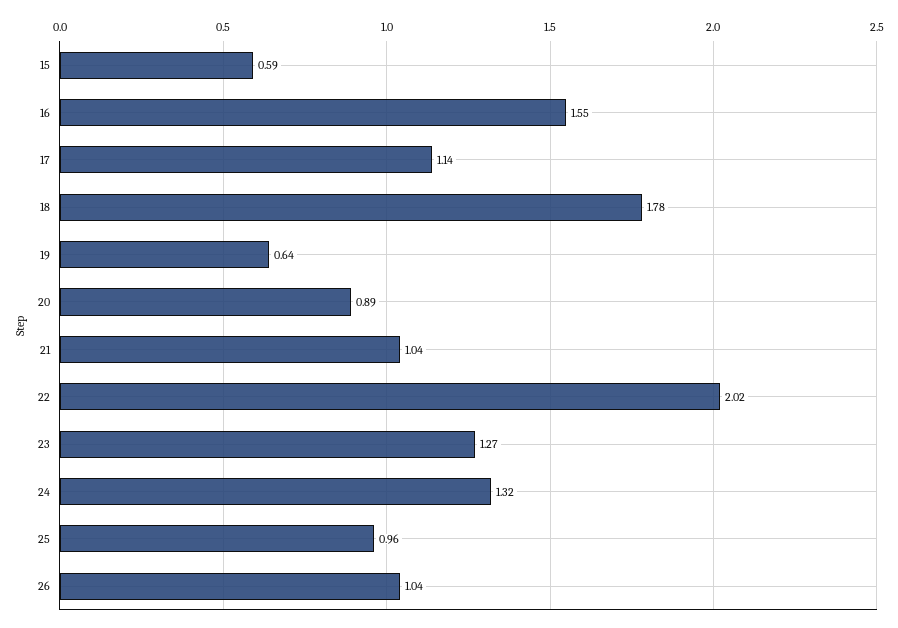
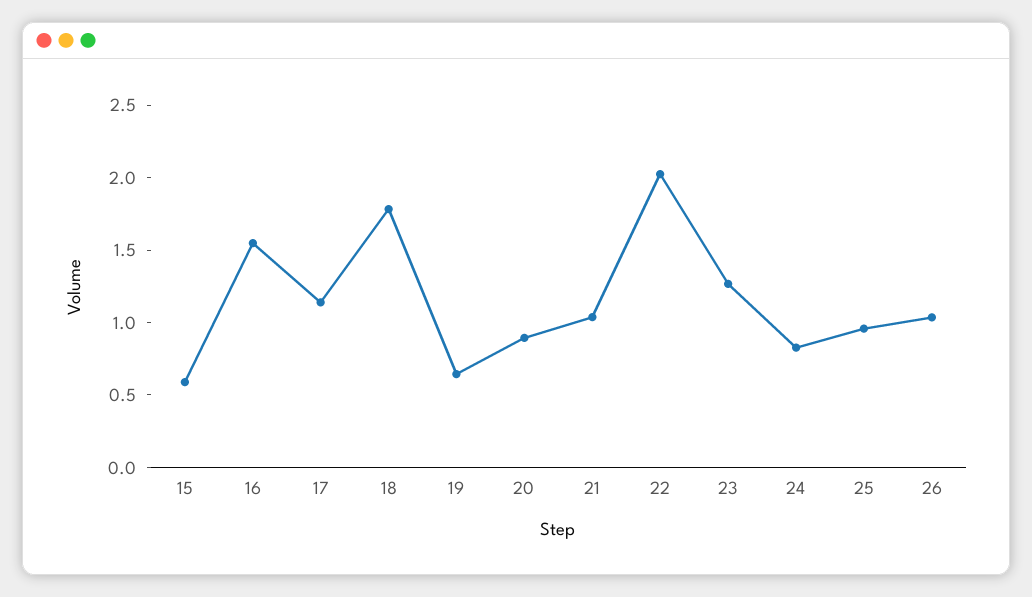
  {
    "15": 0.59,
    "16": 1.55,
    "17": 1.14,
    "18": 1.78,
    "19": 0.64,
    "20": 0.89,
    "21": 1.04,
    "22": 2.02,
    "23": 1.27,
-   "24": 1.32,
+   "24": 0.8,
    "25": 0.96,
    "26": 1.04
  }

